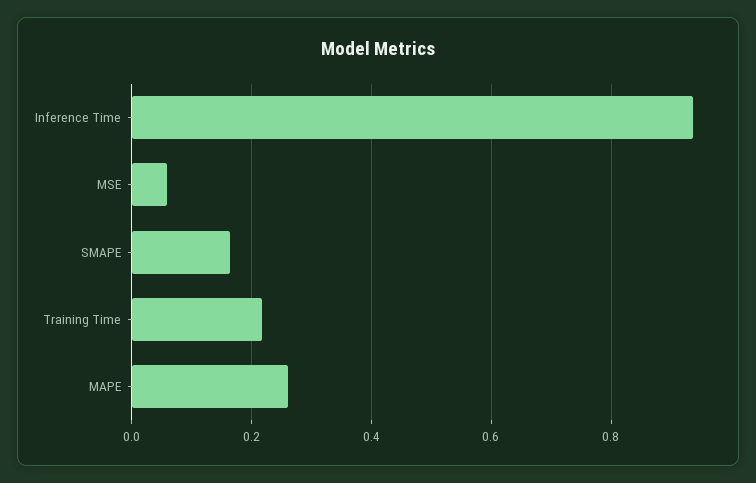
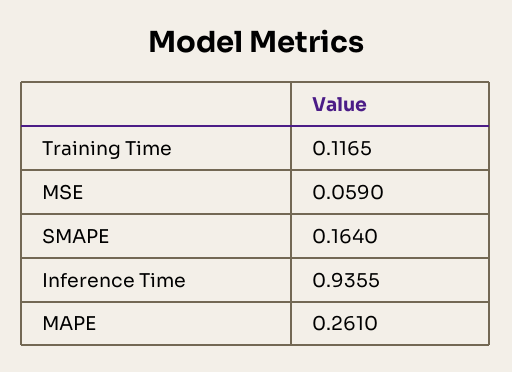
  {
    "Inference Time": 0.9355,
    "MSE": 0.059,
    "SMAPE": 0.164,
-   "Training Time": 0.22,
+   "Training Time": 0.1165,
    "MAPE": 0.261
  }

